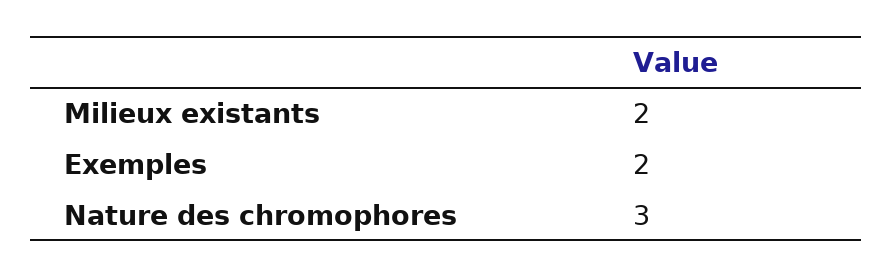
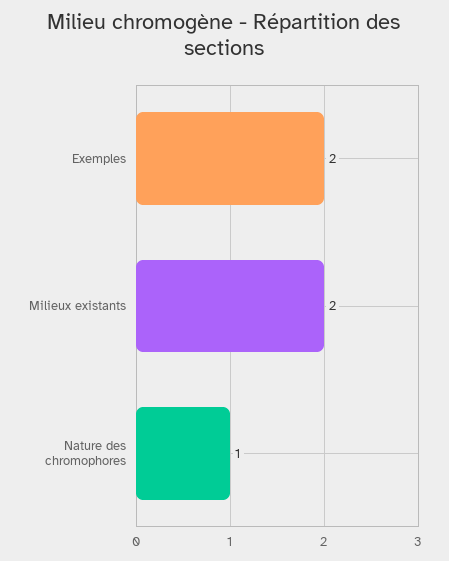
  {
    "Milieux existants": 2,
    "Exemples": 2,
-   "Nature des chromophores": 3
+   "Nature des chromophores": 1
  }

